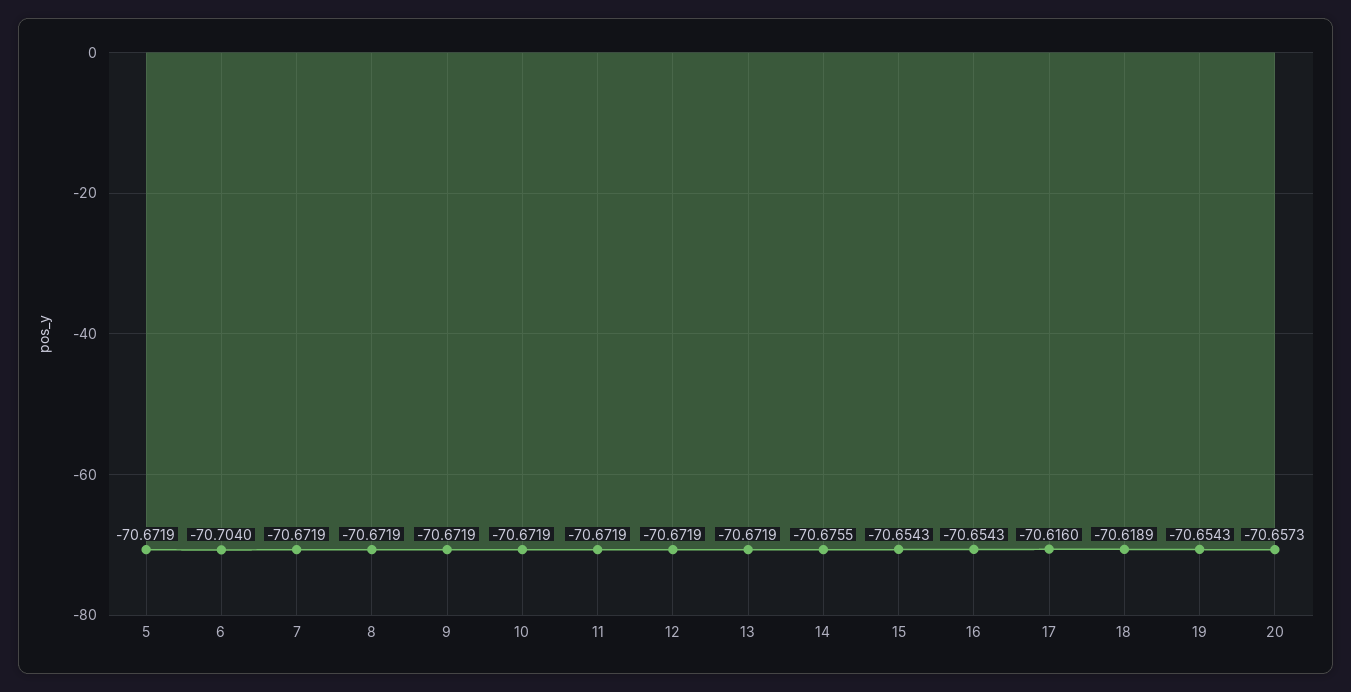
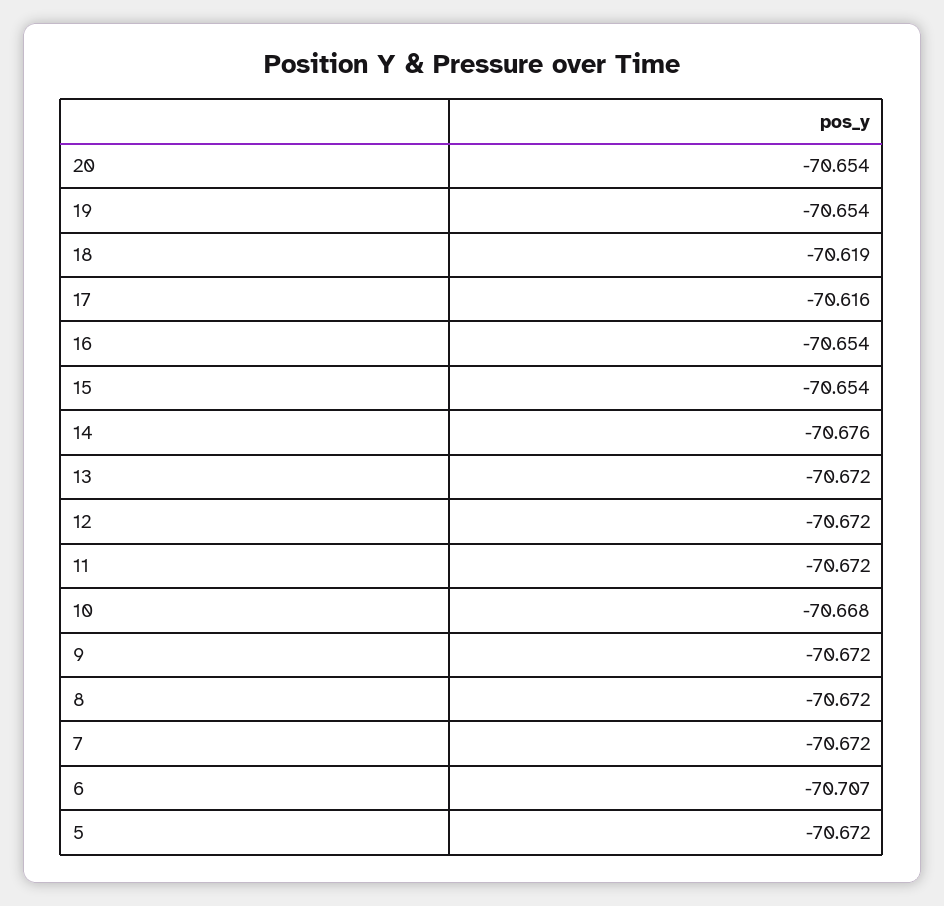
  {
    "5": -70.6719,
-   "6": -70.704,
+   "6": -70.707,
    "7": -70.6719,
    "8": -70.6719,
    "9": -70.6719,
-   "10": -70.6719,
+   "10": -70.668,
    "11": -70.6719,
    "12": -70.6719,
    "13": -70.6719,
    "14": -70.6755,
    "15": -70.6543,
    "16": -70.6543,
    "17": -70.616,
    "18": -70.6189,
    "19": -70.6543,
-   "20": -70.6573
+   "20": -70.654
  }

